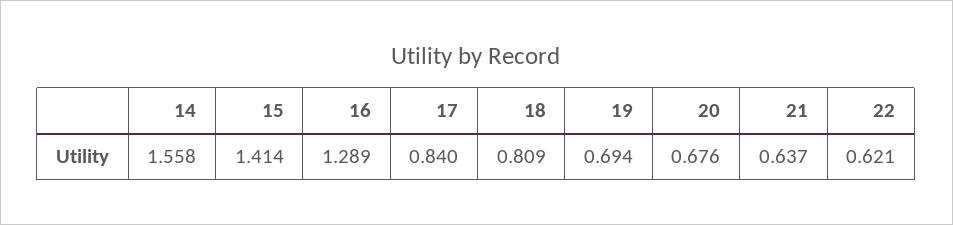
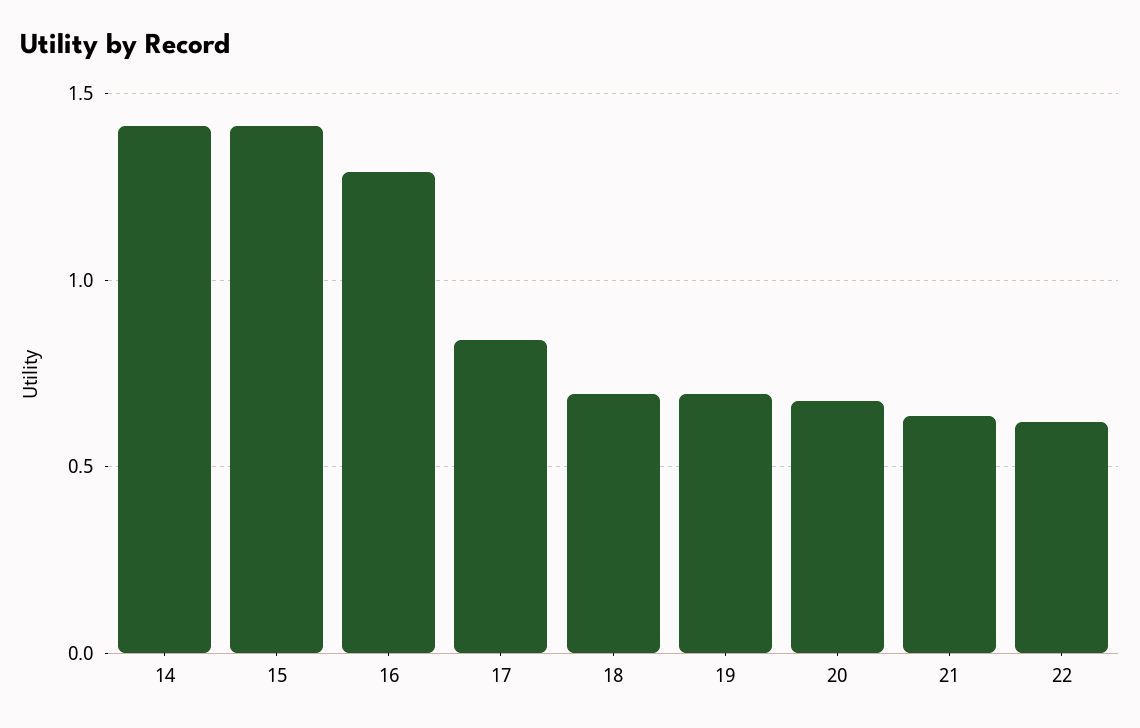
  {
-   "14": 1.558,
+   "14": 1.4,
    "15": 1.414,
    "16": 1.289,
    "17": 0.84,
-   "18": 0.809,
+   "18": 0.7,
    "19": 0.694,
    "20": 0.676,
    "21": 0.637,
    "22": 0.621
  }

